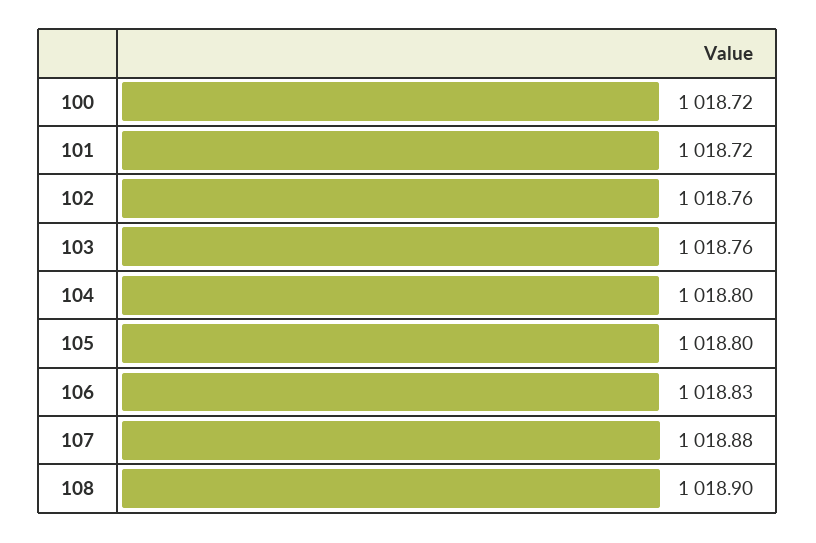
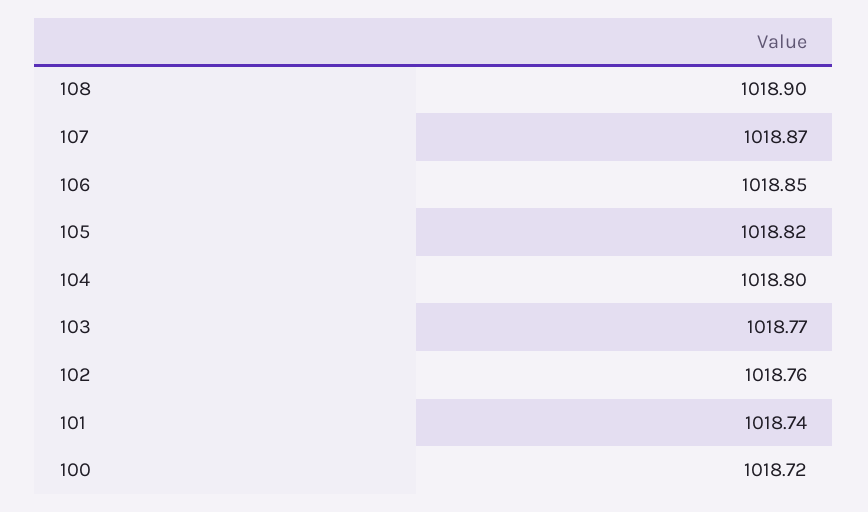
  {
    "100": 1018.72,
-   "101": 1018.72,
+   "101": 1018.74,
    "102": 1018.76,
-   "103": 1018.76,
+   "103": 1018.77,
    "104": 1018.8,
-   "105": 1018.8,
+   "105": 1018.82,
-   "106": 1018.83,
+   "106": 1018.85,
-   "107": 1018.88,
+   "107": 1018.87,
    "108": 1018.9
  }

